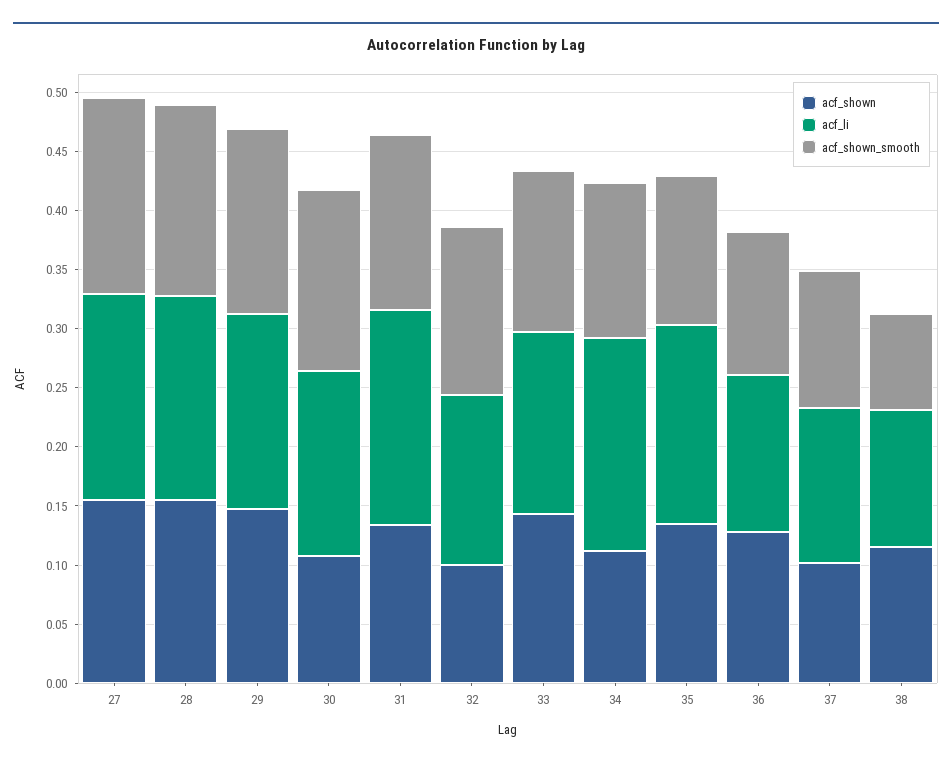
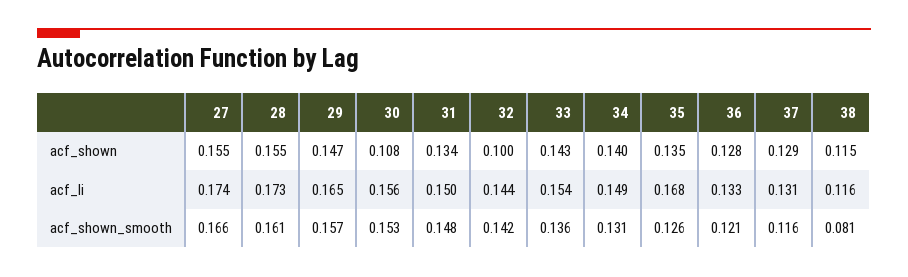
  {
    "acf_shown": {
      "27": 0.155,
      "28": 0.155,
      "29": 0.147,
      "30": 0.108,
      "31": 0.134,
      "32": 0.1,
      "33": 0.143,
-     "34": 0.11,
+     "34": 0.14,
      "35": 0.135,
      "36": 0.128,
-     "37": 0.1,
+     "37": 0.129,
      "38": 0.115
    },
    "acf_li": {
      "27": 0.174,
      "28": 0.173,
      "29": 0.165,
      "30": 0.156,
-     "31": 0.18,
+     "31": 0.15,
      "32": 0.144,
      "33": 0.154,
-     "34": 0.18,
+     "34": 0.149,
      "35": 0.168,
      "36": 0.133,
      "37": 0.131,
      "38": 0.116
    },
    "acf_shown_smooth": {
      "27": 0.166,
      "28": 0.161,
      "29": 0.157,
      "30": 0.153,
      "31": 0.148,
      "32": 0.142,
      "33": 0.136,
      "34": 0.131,
      "35": 0.126,
      "36": 0.121,
      "37": 0.116,
      "38": 0.081
    }
  }

